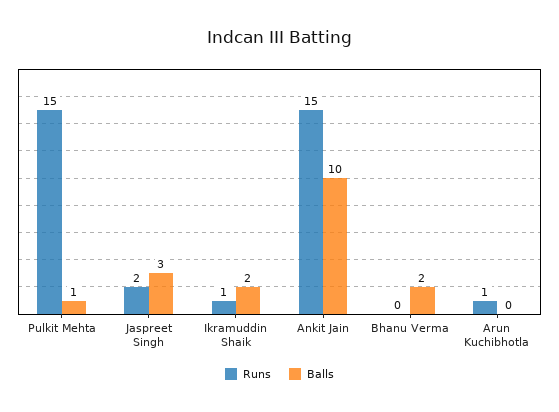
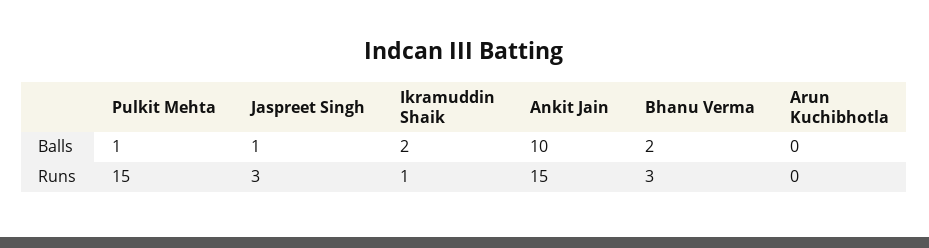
  {
    "Runs": {
      "Pulkit Mehta": 15,
-     "Jaspreet Singh": 2,
+     "Jaspreet Singh": 3,
      "Ikramuddin Shaik": 1,
      "Ankit Jain": 15,
-     "Bhanu Verma": 0,
+     "Bhanu Verma": 3,
-     "Arun Kuchibhotla": 1
+     "Arun Kuchibhotla": 0
    },
    "Balls": {
      "Pulkit Mehta": 1,
-     "Jaspreet Singh": 3,
+     "Jaspreet Singh": 1,
      "Ikramuddin Shaik": 2,
      "Ankit Jain": 10,
      "Bhanu Verma": 2,
      "Arun Kuchibhotla": 0
    }
  }

